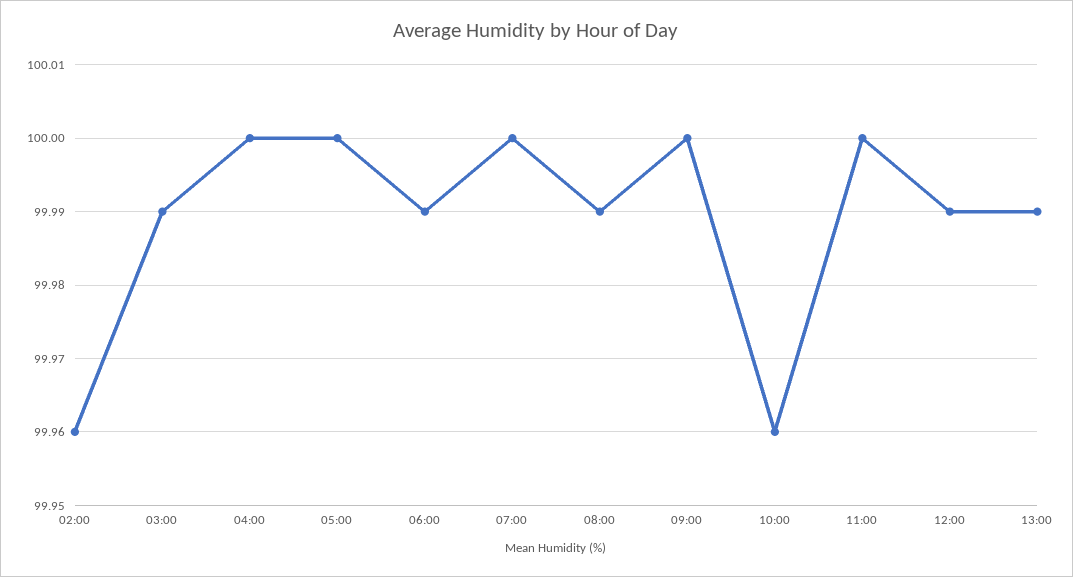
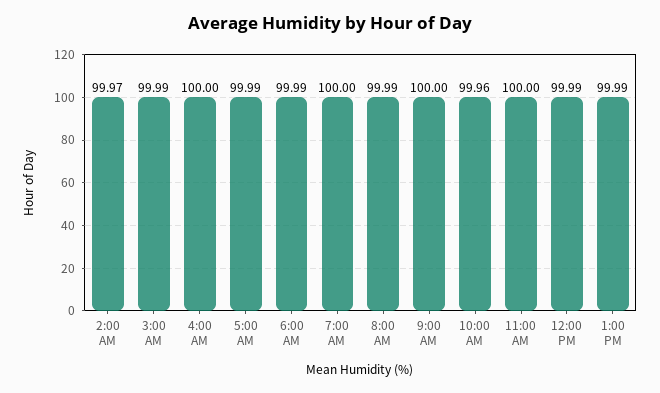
  {
-   "02:00": 99.96,
+   "02:00": 99.97,
    "03:00": 99.99,
    "04:00": 100,
-   "05:00": 100,
+   "05:00": 99.99,
    "06:00": 99.99,
    "07:00": 100,
    "08:00": 99.99,
    "09:00": 100,
    "10:00": 99.96,
    "11:00": 100,
    "12:00": 99.99,
    "13:00": 99.99
  }

